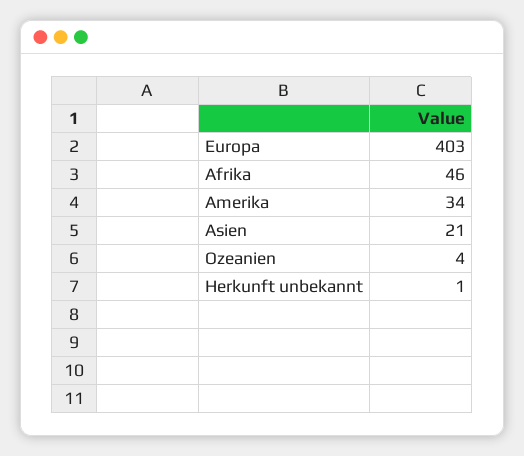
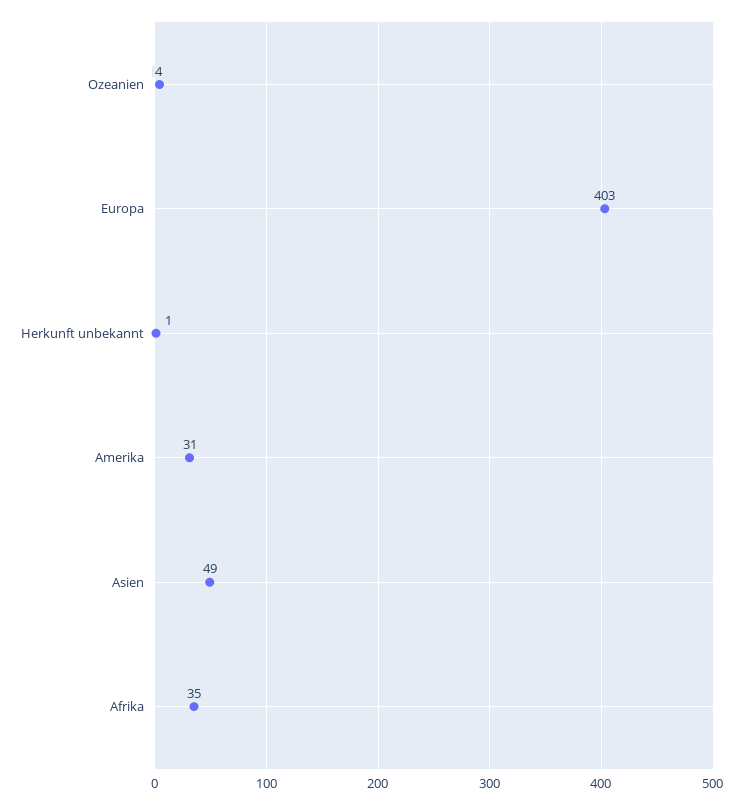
  {
    "Europa": 403,
-   "Afrika": 46,
+   "Afrika": 35,
-   "Amerika": 34,
+   "Amerika": 31,
-   "Asien": 21,
+   "Asien": 49,
    "Ozeanien": 4,
    "Herkunft unbekannt": 1
  }

